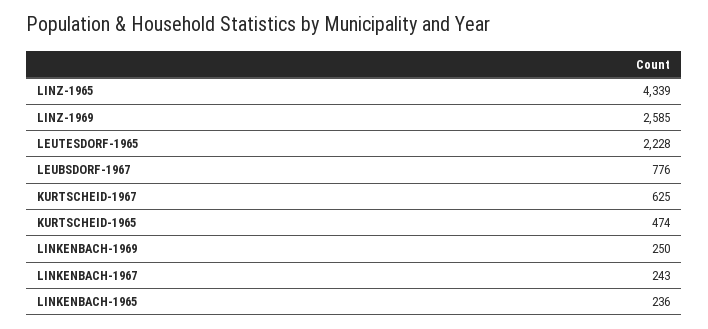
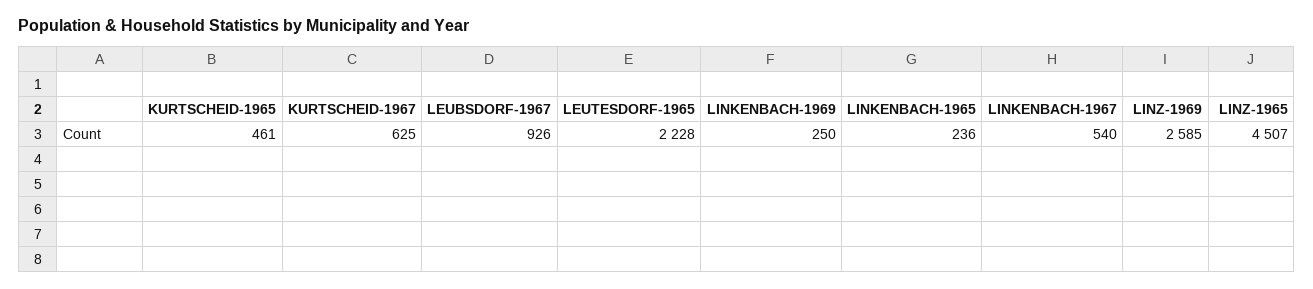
  {
-   "LINZ-1965": 4339,
+   "LINZ-1965": 4507,
    "LINZ-1969": 2585,
    "LEUTESDORF-1965": 2228,
-   "LEUBSDORF-1967": 776,
+   "LEUBSDORF-1967": 926,
    "KURTSCHEID-1967": 625,
-   "KURTSCHEID-1965": 474,
+   "KURTSCHEID-1965": 461,
    "LINKENBACH-1969": 250,
-   "LINKENBACH-1967": 243,
+   "LINKENBACH-1967": 540,
    "LINKENBACH-1965": 236
  }

